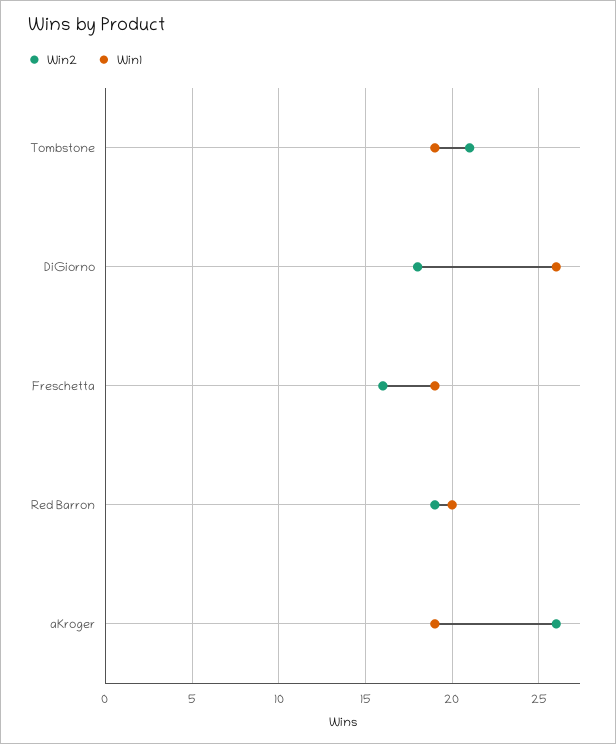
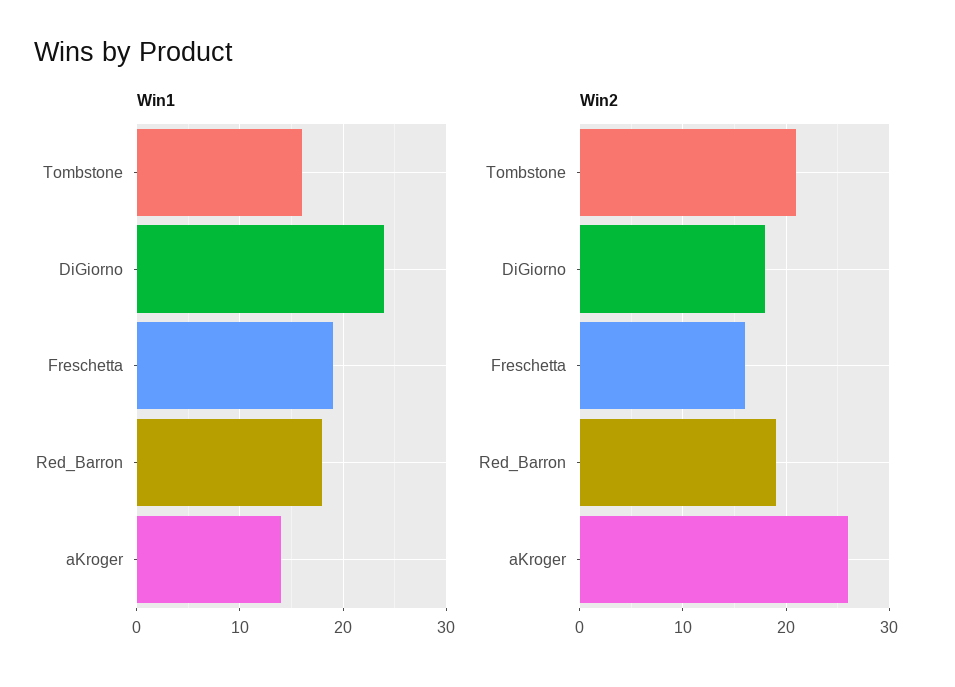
  {
    "Win2": {
      "Tombstone": 21,
      "DiGiorno": 18,
      "Freschetta": 16,
      "Red Barron": 19,
      "aKroger": 26
    },
    "Win1": {
-     "Tombstone": 19,
+     "Tombstone": 16,
-     "DiGiorno": 26,
+     "DiGiorno": 24,
      "Freschetta": 19,
-     "Red Barron": 20,
+     "Red Barron": 18,
-     "aKroger": 19
+     "aKroger": 14
    }
  }

